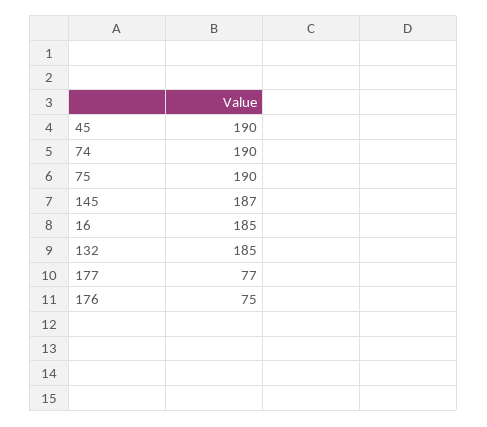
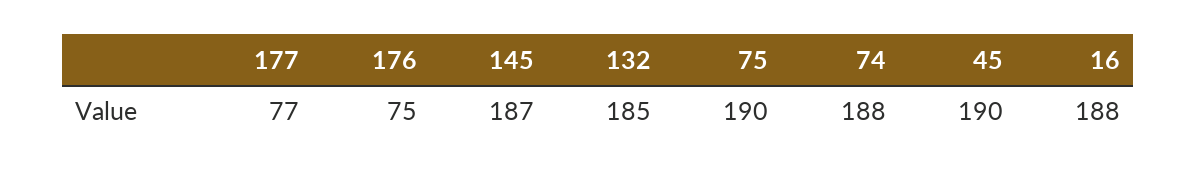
  {
    "45": 190,
-   "74": 190,
+   "74": 188,
    "75": 190,
    "145": 187,
-   "16": 185,
+   "16": 188,
    "132": 185,
    "177": 77,
    "176": 75
  }

